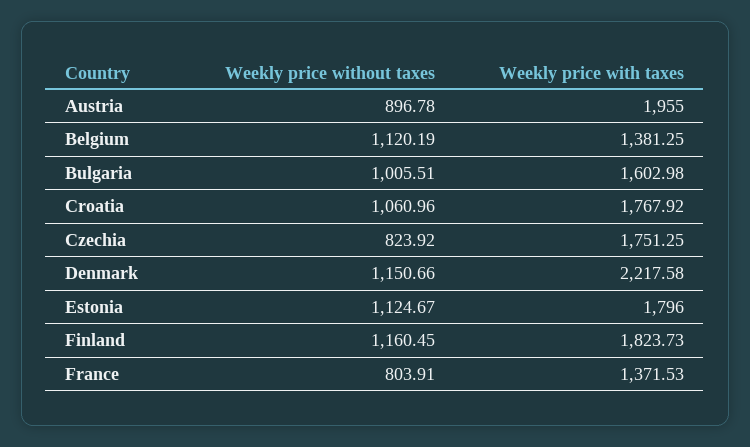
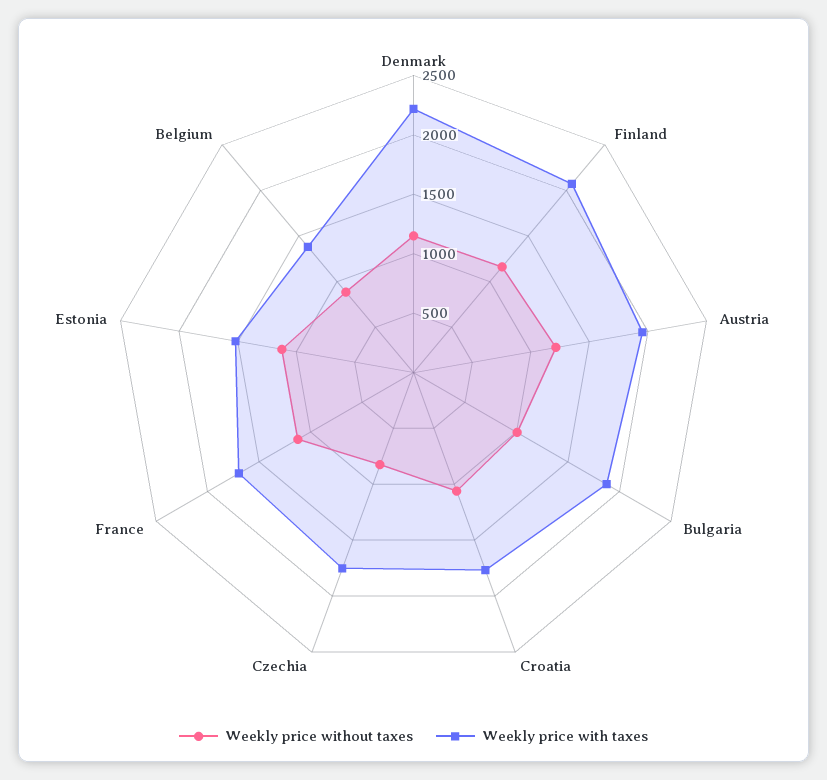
  {
    "Weekly price without taxes": {
-     "Austria": 896.78,
+     "Austria": 1200,
-     "Belgium": 1120.19,
+     "Belgium": 900,
      "Bulgaria": 1005.51,
      "Croatia": 1060.96,
      "Czechia": 823.92,
      "Denmark": 1150.66,
      "Estonia": 1124.67,
      "Finland": 1160.45,
-     "France": 803.91
+     "France": 1100
    },
    "Weekly price with taxes": {
      "Austria": 1955,
      "Belgium": 1381.25,
-     "Bulgaria": 1602.98,
+     "Bulgaria": 1900,
      "Croatia": 1767.92,
      "Czechia": 1751.25,
      "Denmark": 2217.58,
-     "Estonia": 1796,
+     "Estonia": 1500,
-     "Finland": 1823.73,
+     "Finland": 2100,
-     "France": 1371.53
+     "France": 1700
    }
  }

